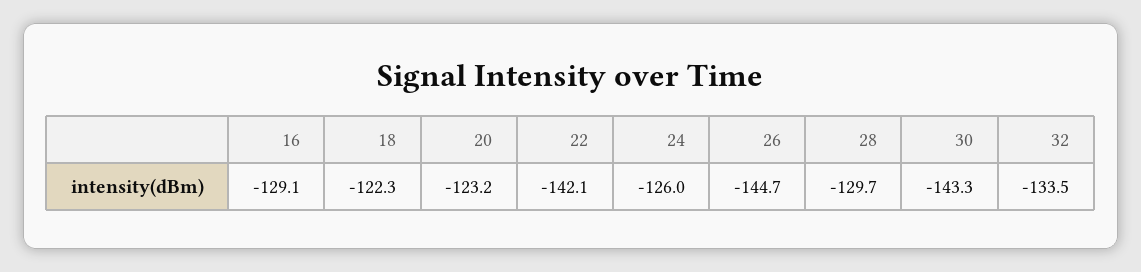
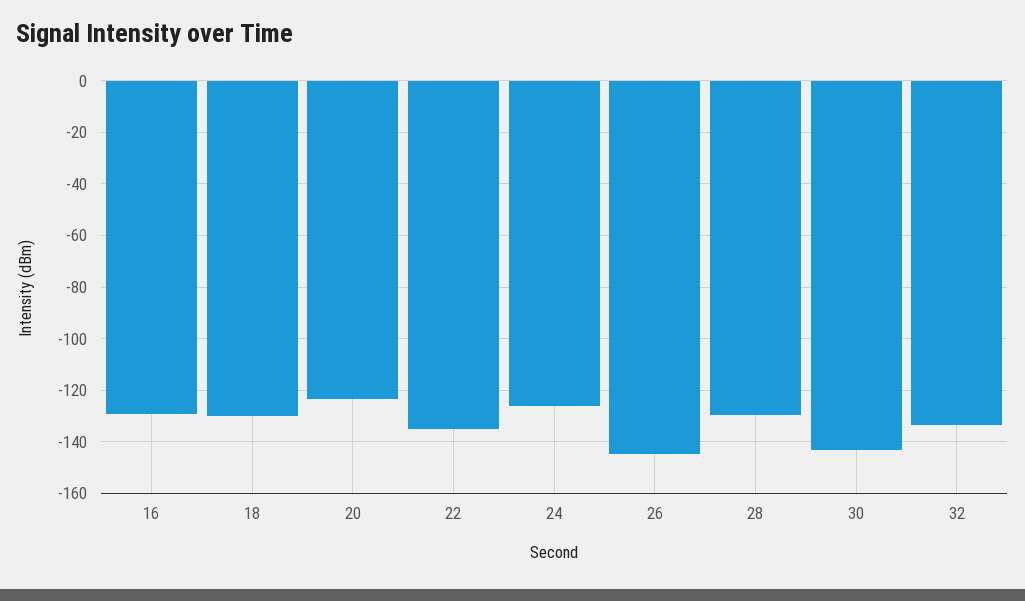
  {
    "16": -129.1,
-   "18": -122.3,
+   "18": -130,
    "20": -123.2,
-   "22": -142.1,
+   "22": -135,
    "24": -126,
    "26": -144.7,
    "28": -129.7,
    "30": -143.3,
    "32": -133.5
  }

